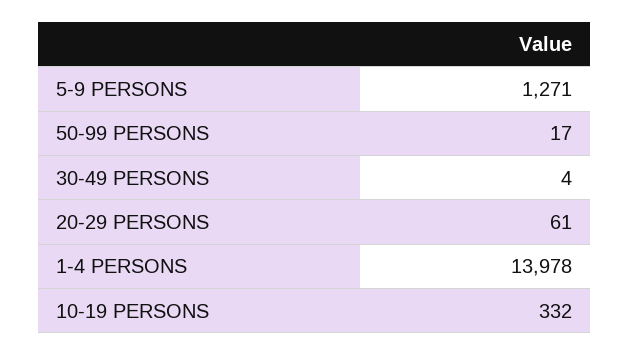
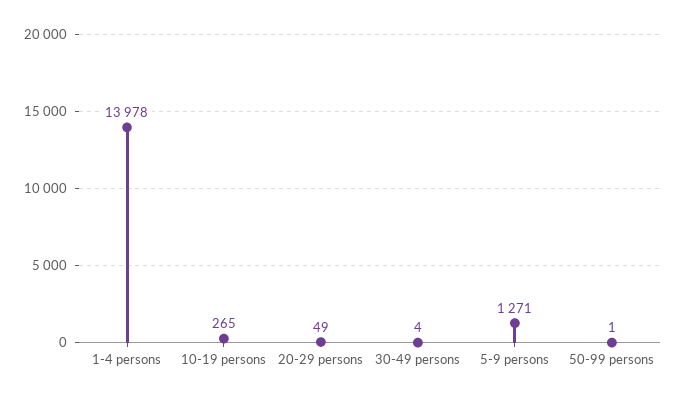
  {
    "5-9 PERSONS": 1271,
-   "50-99 PERSONS": 17,
+   "50-99 PERSONS": 1,
    "30-49 PERSONS": 4,
-   "20-29 PERSONS": 61,
+   "20-29 PERSONS": 49,
    "1-4 PERSONS": 13978,
-   "10-19 PERSONS": 332
+   "10-19 PERSONS": 265
  }

